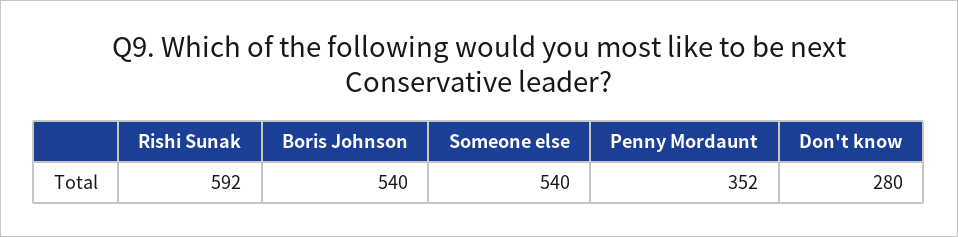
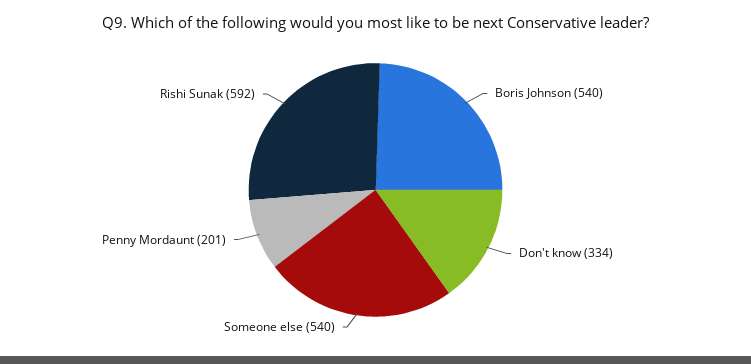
  {
    "Rishi Sunak": 592,
    "Boris Johnson": 540,
    "Someone else": 540,
-   "Penny Mordaunt": 352,
+   "Penny Mordaunt": 201,
-   "Don't know": 280
+   "Don't know": 334
  }

